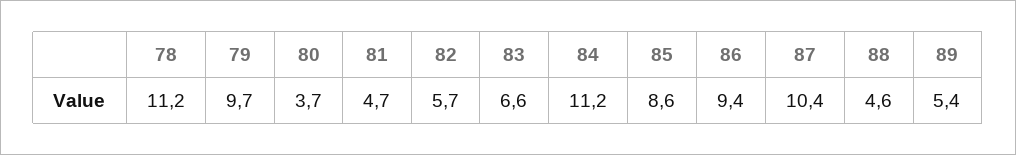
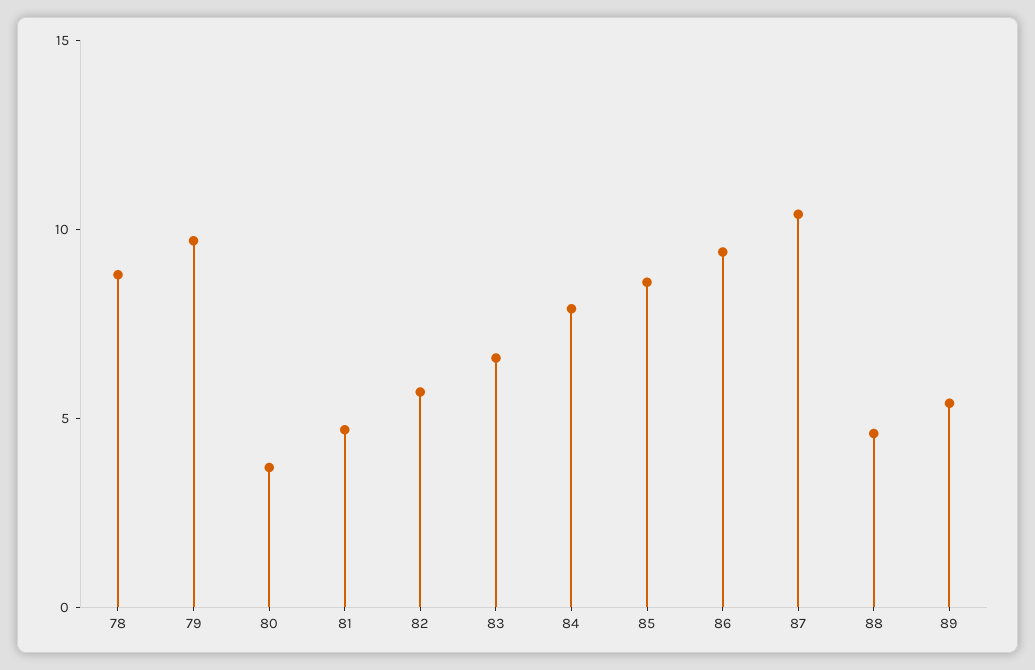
  {
-   "78": 11.2,
+   "78": 9,
    "79": 9.7,
    "80": 3.7,
    "81": 4.7,
    "82": 5.7,
    "83": 6.6,
-   "84": 11.2,
+   "84": 8,
    "85": 8.6,
    "86": 9.4,
    "87": 10.4,
    "88": 4.6,
    "89": 5.4
  }

